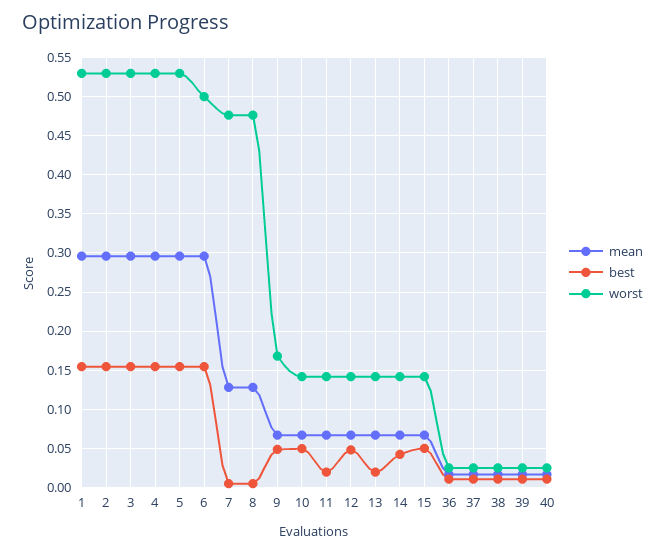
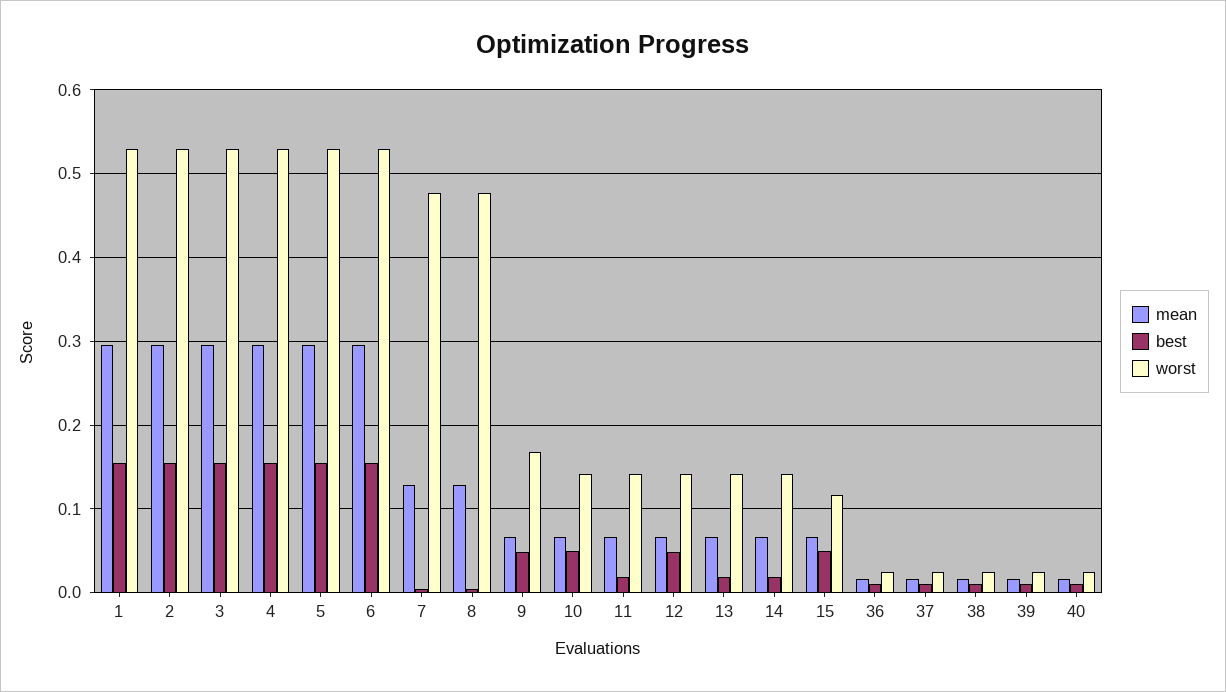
  {
    "mean": {
      "1": 0.3,
      "2": 0.3,
      "3": 0.3,
      "4": 0.3,
      "5": 0.3,
      "6": 0.3,
      "7": 0.13,
      "8": 0.13,
      "9": 0.07,
      "10": 0.07,
      "11": 0.07,
      "12": 0.07,
      "13": 0.07,
      "14": 0.07,
      "15": 0.07,
      "36": 0.02,
      "37": 0.02,
      "38": 0.02,
      "39": 0.02,
      "40": 0.02
    },
    "best": {
      "1": 0.15,
      "2": 0.15,
      "3": 0.15,
      "4": 0.15,
      "5": 0.15,
      "6": 0.15,
      "7": 0,
      "8": 0,
      "9": 0.05,
      "10": 0.05,
      "11": 0.02,
      "12": 0.05,
      "13": 0.02,
-     "14": 0.04,
+     "14": 0.02,
      "15": 0.05,
      "36": 0.01,
      "37": 0.01,
      "38": 0.01,
      "39": 0.01,
      "40": 0.01
    },
    "worst": {
      "1": 0.53,
      "2": 0.53,
      "3": 0.53,
      "4": 0.53,
      "5": 0.53,
-     "6": 0.5,
+     "6": 0.53,
      "7": 0.48,
      "8": 0.48,
      "9": 0.17,
      "10": 0.14,
      "11": 0.14,
      "12": 0.14,
      "13": 0.14,
      "14": 0.14,
-     "15": 0.14,
+     "15": 0.12,
      "36": 0.03,
      "37": 0.03,
      "38": 0.03,
      "39": 0.03,
      "40": 0.03
    }
  }

